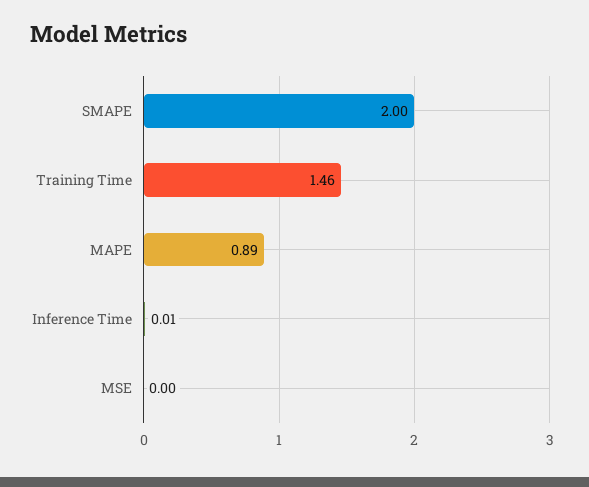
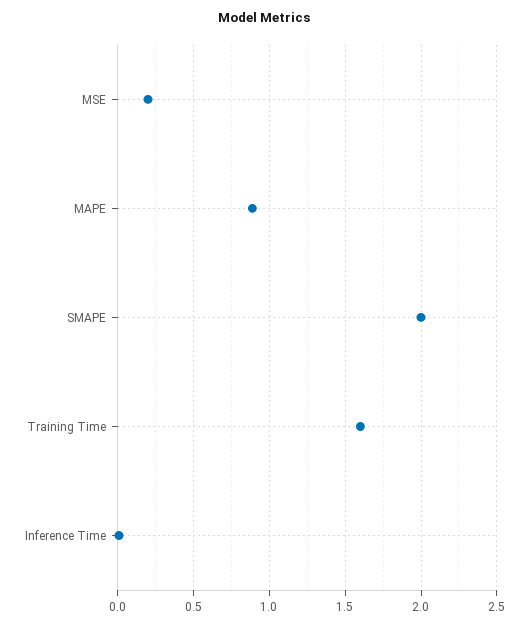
  {
    "SMAPE": 2,
-   "Training Time": 1.46,
+   "Training Time": 1.6,
    "MAPE": 0.89,
    "Inference Time": 0.01,
-   "MSE": 0
+   "MSE": 0.2
  }

